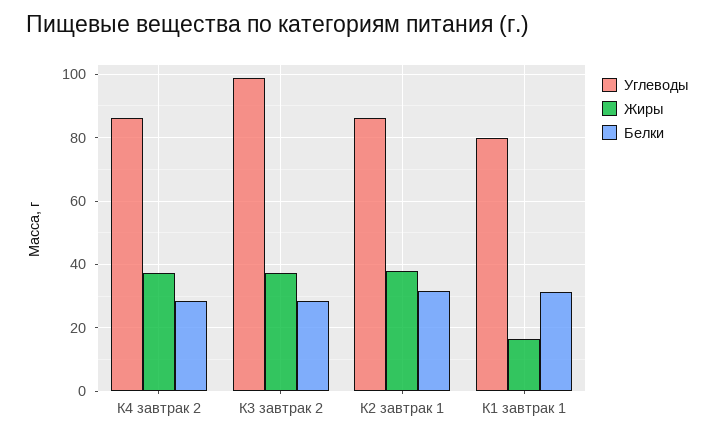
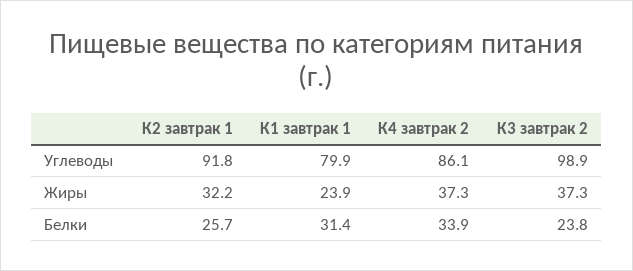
  {
    "Углеводы": {
      "К4 завтрак 2": 86.1,
      "К3 завтрак 2": 98.9,
-     "К2 завтрак 1": 86,
+     "К2 завтрак 1": 91.8,
      "К1 завтрак 1": 79.9
    },
    "Жиры": {
      "К4 завтрак 2": 37.3,
      "К3 завтрак 2": 37.3,
-     "К2 завтрак 1": 38,
+     "К2 завтрак 1": 32.2,
-     "К1 завтрак 1": 16
+     "К1 завтрак 1": 23.9
    },
    "Белки": {
-     "К4 завтрак 2": 28,
+     "К4 завтрак 2": 33.9,
-     "К3 завтрак 2": 28,
+     "К3 завтрак 2": 23.8,
-     "К2 завтрак 1": 32,
+     "К2 завтрак 1": 25.7,
      "К1 завтрак 1": 31.4
    }
  }

